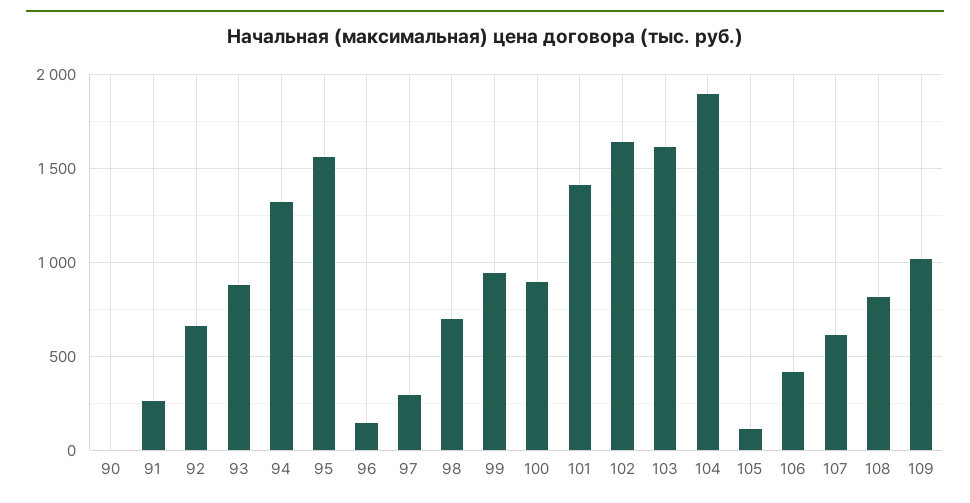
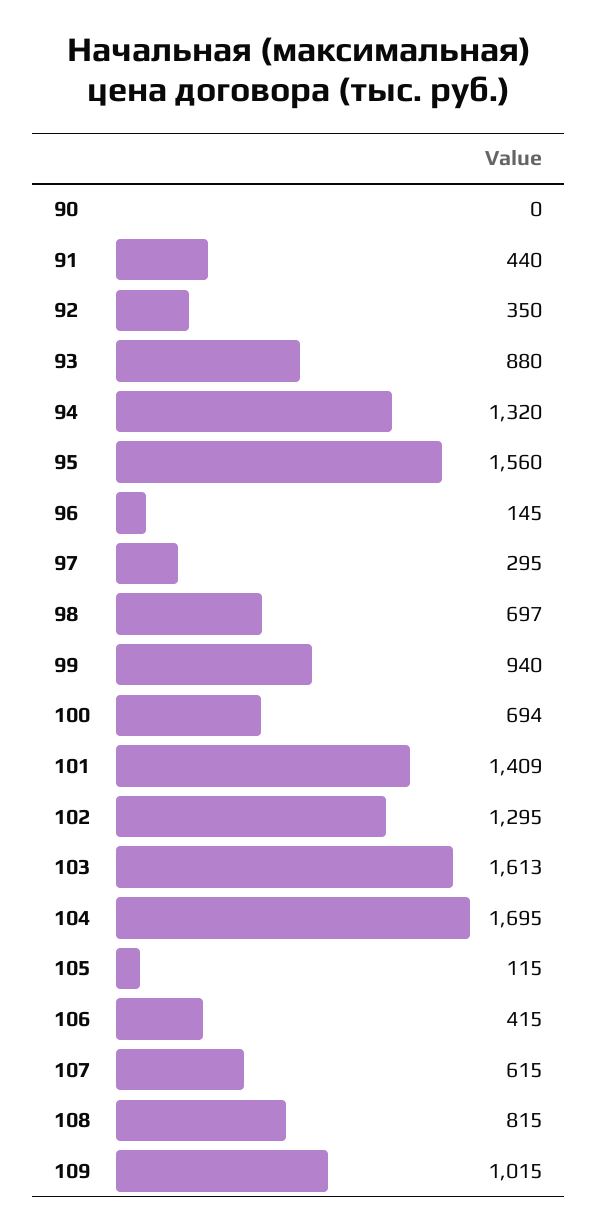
  {
    "90": 0,
-   "91": 250,
+   "91": 440,
-   "92": 650,
+   "92": 350,
    "93": 880,
    "94": 1320,
    "95": 1560,
    "96": 145,
    "97": 295,
    "98": 697,
    "99": 940,
-   "100": 900,
+   "100": 694,
    "101": 1409,
-   "102": 1650,
+   "102": 1295,
    "103": 1613,
-   "104": 1900,
+   "104": 1695,
    "105": 115,
    "106": 415,
    "107": 615,
    "108": 815,
    "109": 1015
  }

